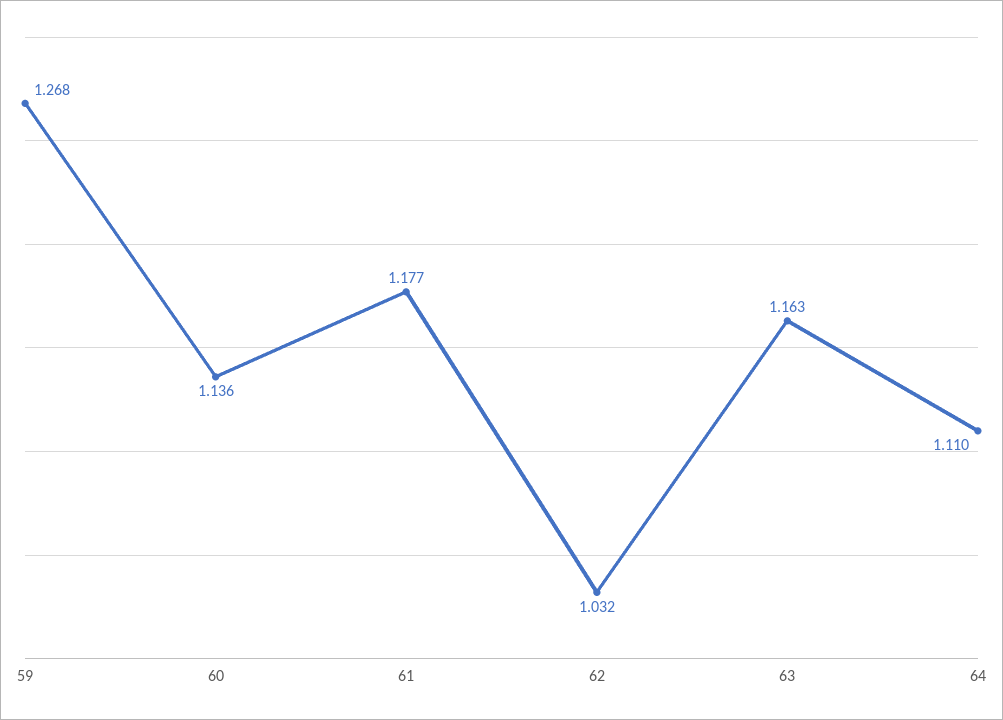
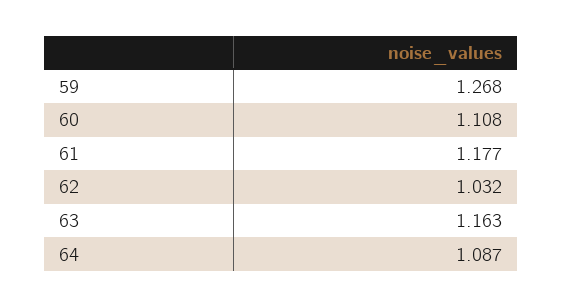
  {
    "59": 1.268,
-   "60": 1.136,
+   "60": 1.108,
    "61": 1.177,
    "62": 1.032,
    "63": 1.163,
-   "64": 1.11
+   "64": 1.087
  }

